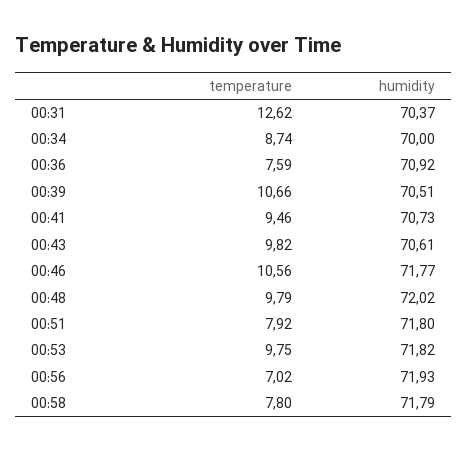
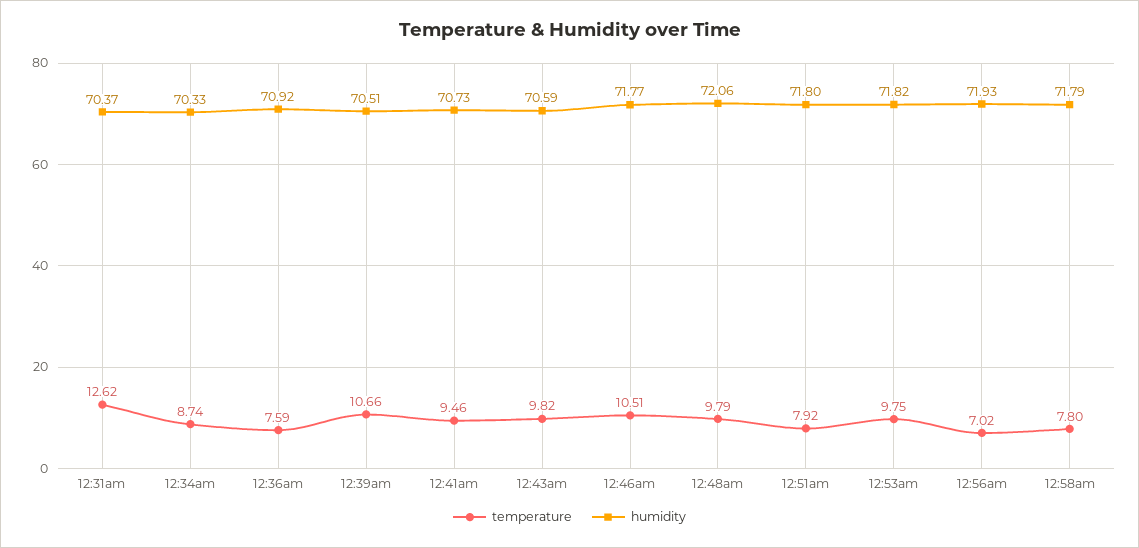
  {
    "temperature": {
      "00:31": 12.62,
      "00:34": 8.74,
      "00:36": 7.59,
      "00:39": 10.66,
      "00:41": 9.46,
      "00:43": 9.82,
-     "00:46": 10.56,
+     "00:46": 10.51,
      "00:48": 9.79,
      "00:51": 7.92,
      "00:53": 9.75,
      "00:56": 7.02,
      "00:58": 7.8
    },
    "humidity": {
      "00:31": 70.37,
-     "00:34": 70,
+     "00:34": 70.33,
      "00:36": 70.92,
      "00:39": 70.51,
      "00:41": 70.73,
-     "00:43": 70.61,
+     "00:43": 70.59,
      "00:46": 71.77,
-     "00:48": 72.02,
+     "00:48": 72.06,
      "00:51": 71.8,
      "00:53": 71.82,
      "00:56": 71.93,
      "00:58": 71.79
    }
  }

